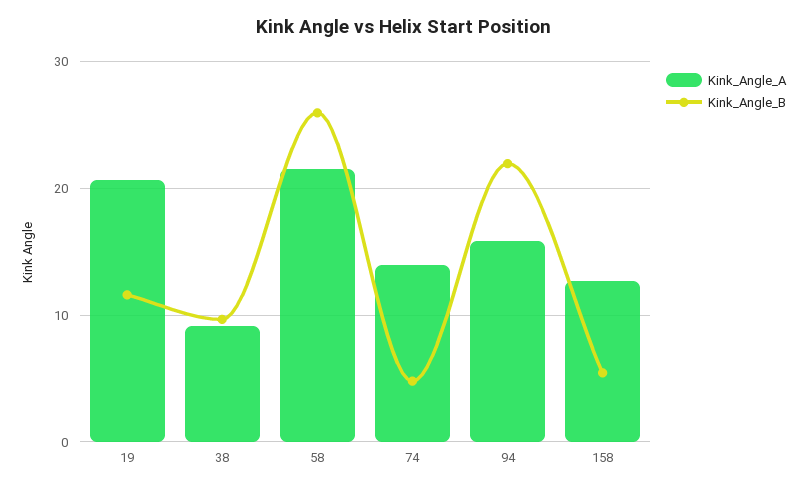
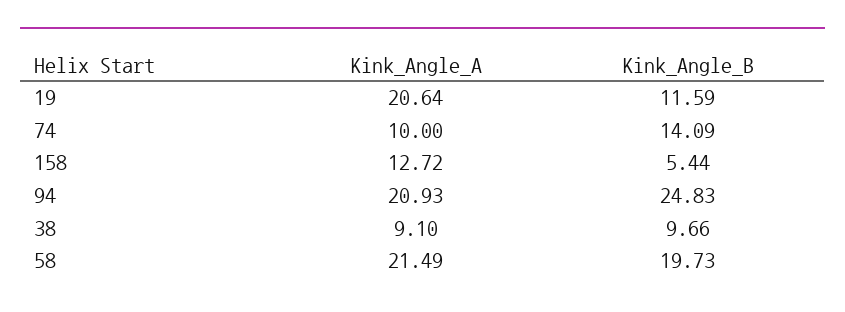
  {
    "Kink_Angle_A": {
      "19": 20.64,
      "38": 9.1,
      "58": 21.49,
-     "74": 14,
+     "74": 10,
-     "94": 16,
+     "94": 20.93,
      "158": 12.72
    },
    "Kink_Angle_B": {
      "19": 11.59,
      "38": 9.66,
-     "58": 26,
+     "58": 19.73,
-     "74": 5,
+     "74": 14.09,
-     "94": 22,
+     "94": 24.83,
      "158": 5.44
    }
  }

